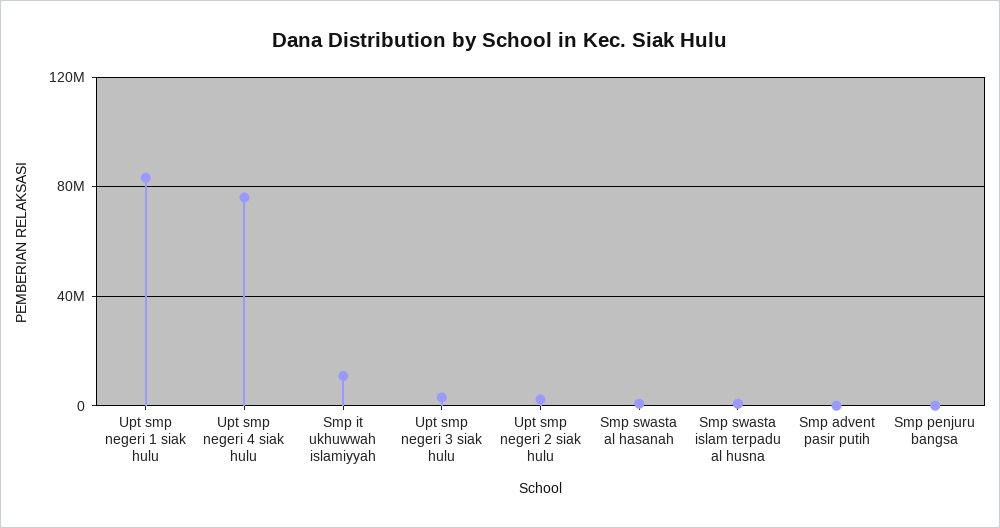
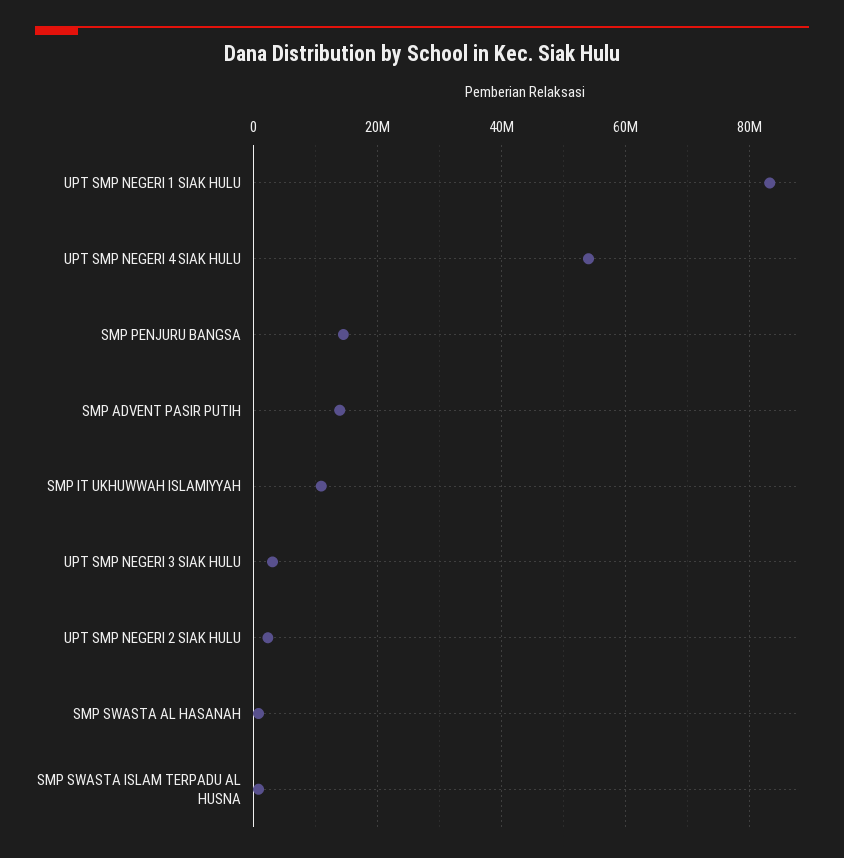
  {
    "Upt smp negeri 1 siak hulu": 84000000,
-   "Upt smp negeri 4 siak hulu": 75000000,
+   "Upt smp negeri 4 siak hulu": 54000000,
    "Smp it ukhuwwah islamiyyah": 10000000,
    "Upt smp negeri 3 siak hulu": 4000000,
    "Upt smp negeri 2 siak hulu": 2000000,
    "Smp swasta al hasanah": 0,
    "Smp swasta islam terpadu al husna": 0,
-   "Smp advent pasir putih": 0,
+   "Smp advent pasir putih": 14000000,
-   "Smp penjuru bangsa": 0
+   "Smp penjuru bangsa": 14000000
  }

